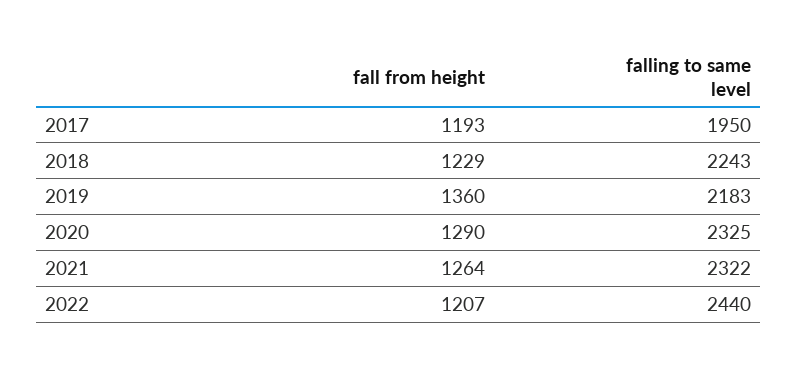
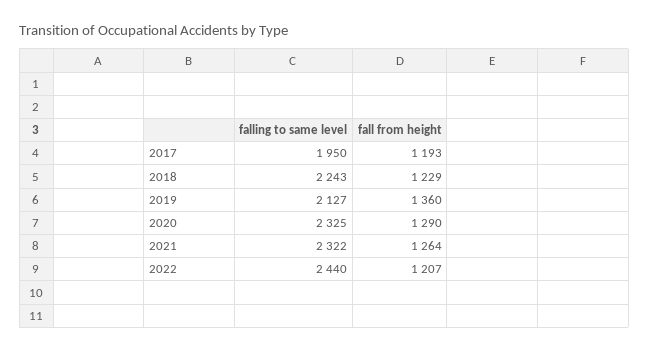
  {
    "fall from height": {
      "2017": 1193,
      "2018": 1229,
      "2019": 1360,
      "2020": 1290,
      "2021": 1264,
      "2022": 1207
    },
    "falling to same level": {
      "2017": 1950,
      "2018": 2243,
-     "2019": 2183,
+     "2019": 2127,
      "2020": 2325,
      "2021": 2322,
      "2022": 2440
    }
  }

